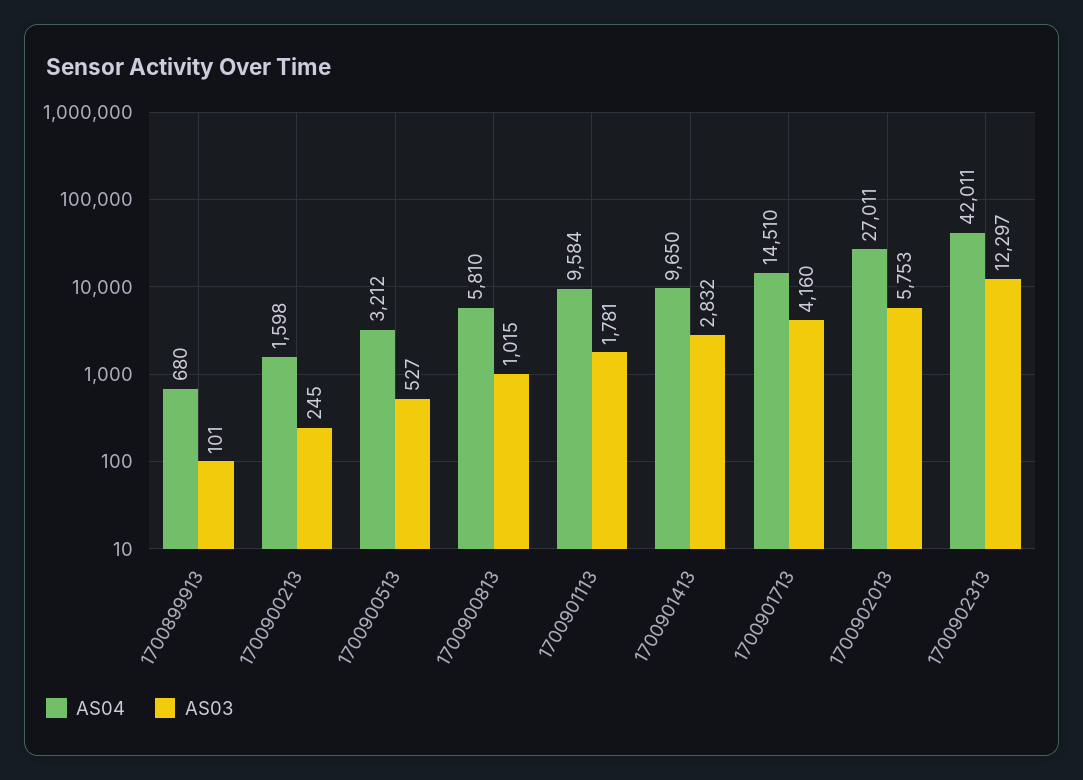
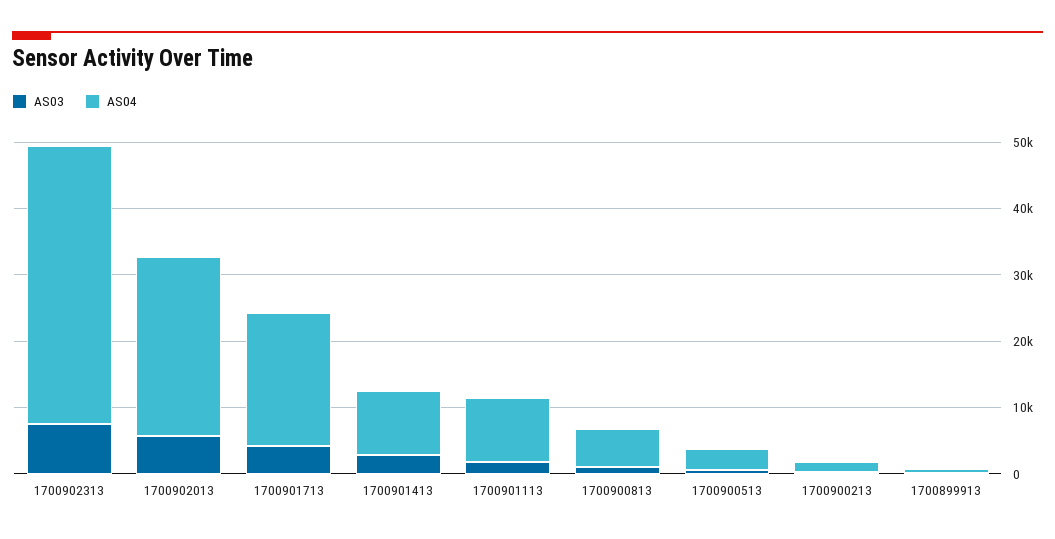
  {
    "AS04": {
      "1700899913": 680,
      "1700900213": 1598,
      "1700900513": 3212,
      "1700900813": 5810,
      "1700901113": 9584,
      "1700901413": 9650,
-     "1700901713": 14510,
+     "1700901713": 20000,
      "1700902013": 27011,
      "1700902313": 42011
    },
    "AS03": {
      "1700899913": 101,
      "1700900213": 245,
      "1700900513": 527,
      "1700900813": 1015,
      "1700901113": 1781,
      "1700901413": 2832,
      "1700901713": 4160,
      "1700902013": 5753,
-     "1700902313": 12297
+     "1700902313": 8000
    }
  }

